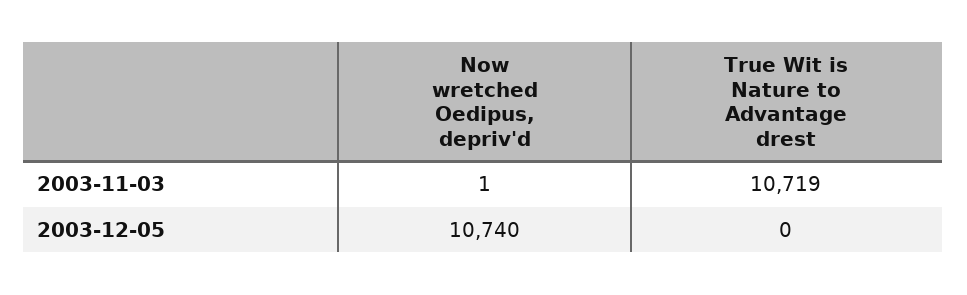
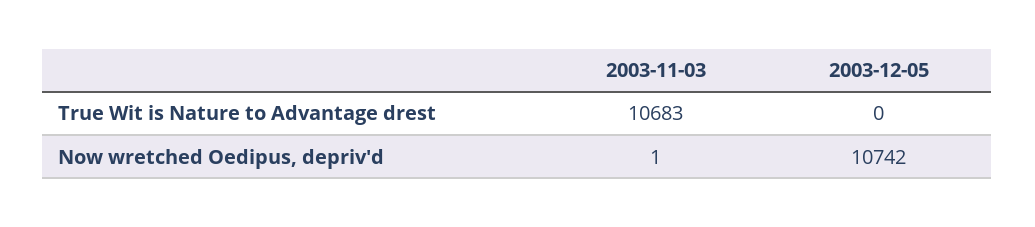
  {
    "Now wretched Oedipus, depriv'd": {
      "2003-11-03": 1,
-     "2003-12-05": 10740
+     "2003-12-05": 10742
    },
    "True Wit is Nature to Advantage drest": {
-     "2003-11-03": 10719,
+     "2003-11-03": 10683,
      "2003-12-05": 0
    }
  }

